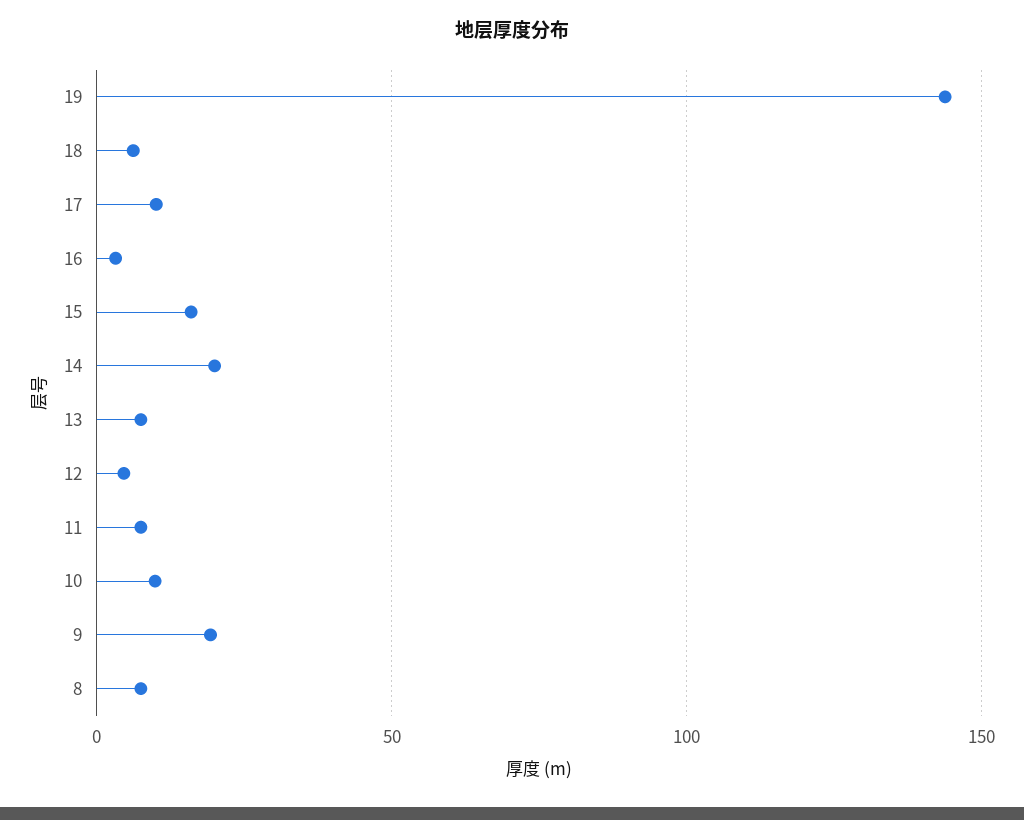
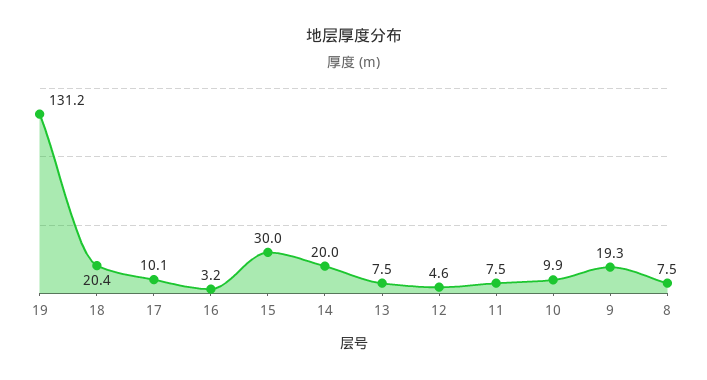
  {
-   "19": 145,
+   "19": 131.2,
-   "18": 5,
+   "18": 20.4,
    "17": 10.1,
    "16": 3.2,
-   "15": 15,
+   "15": 30,
    "14": 20,
    "13": 7.5,
    "12": 4.6,
    "11": 7.5,
    "10": 9.9,
    "9": 19.3,
    "8": 7.5
  }

